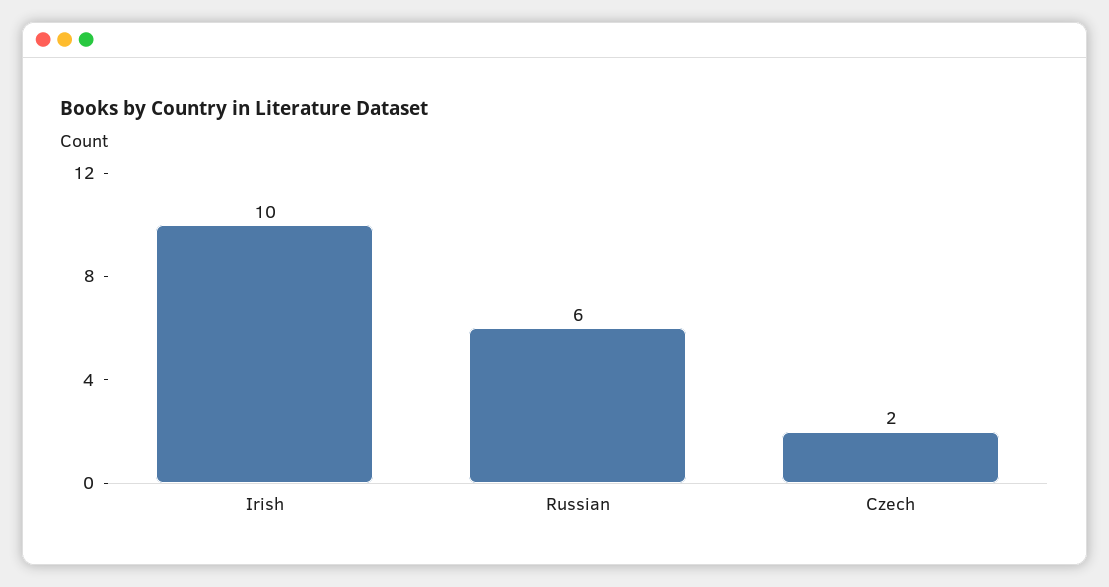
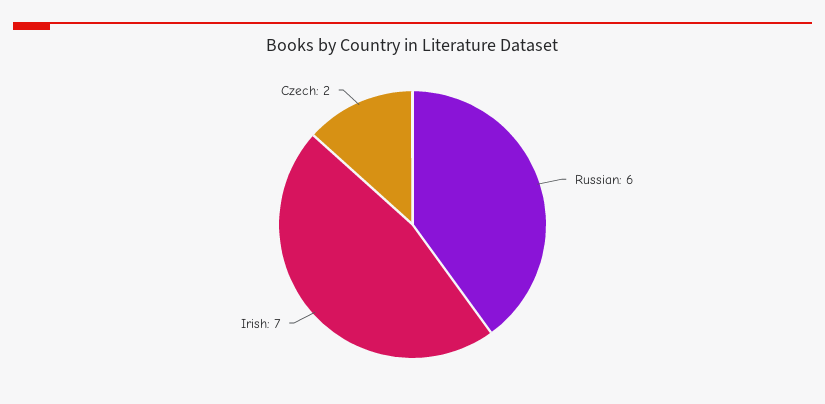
  {
-   "Irish": 10,
+   "Irish": 7,
    "Russian": 6,
    "Czech": 2
  }

